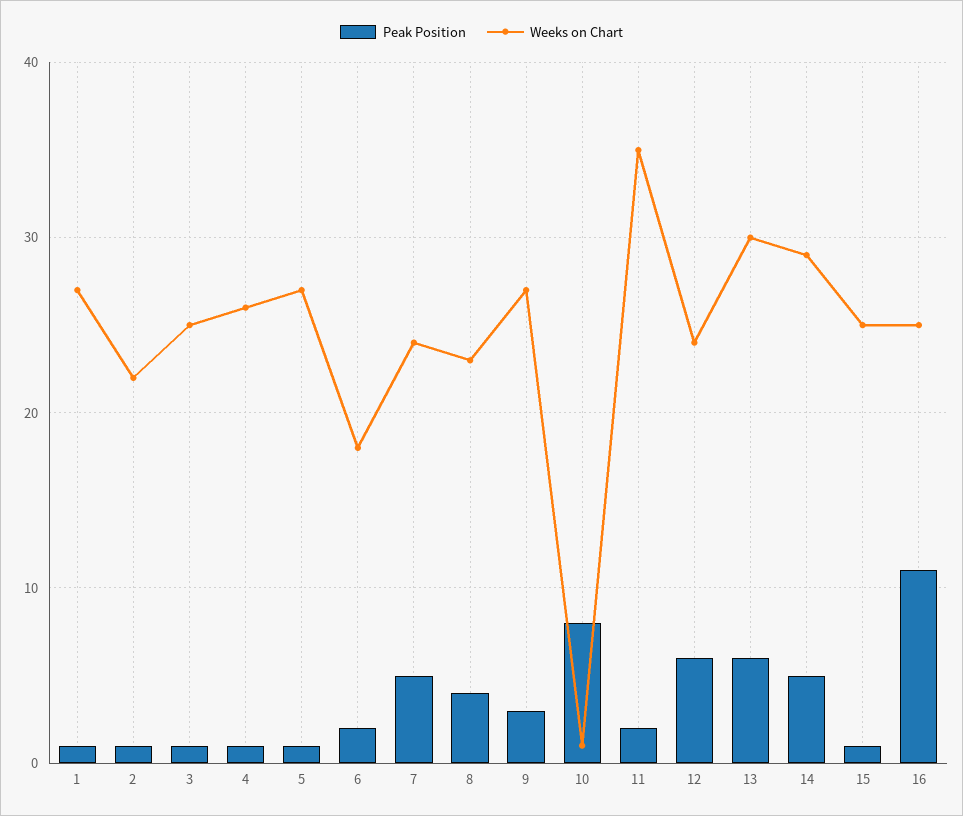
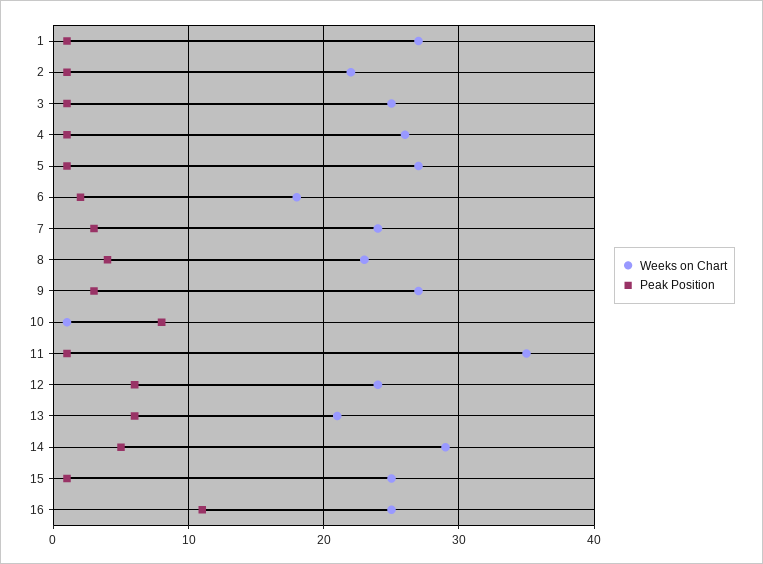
  {
    "Peak Position": {
      "1": 1,
      "2": 1,
      "3": 1,
      "4": 1,
      "5": 1,
      "6": 2,
-     "7": 5,
+     "7": 3,
      "8": 4,
      "9": 3,
      "10": 8,
-     "11": 2,
+     "11": 1,
      "12": 6,
      "13": 6,
      "14": 5,
      "15": 1,
      "16": 11
    },
    "Weeks on Chart": {
      "1": 27,
      "2": 22,
      "3": 25,
      "4": 26,
      "5": 27,
      "6": 18,
      "7": 24,
      "8": 23,
      "9": 27,
      "10": 1,
      "11": 35,
      "12": 24,
-     "13": 30,
+     "13": 21,
      "14": 29,
      "15": 25,
      "16": 25
    }
  }

